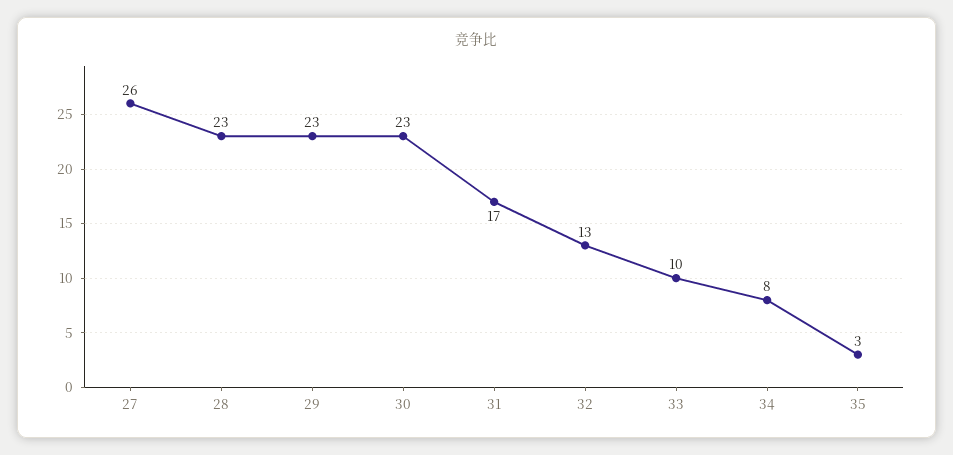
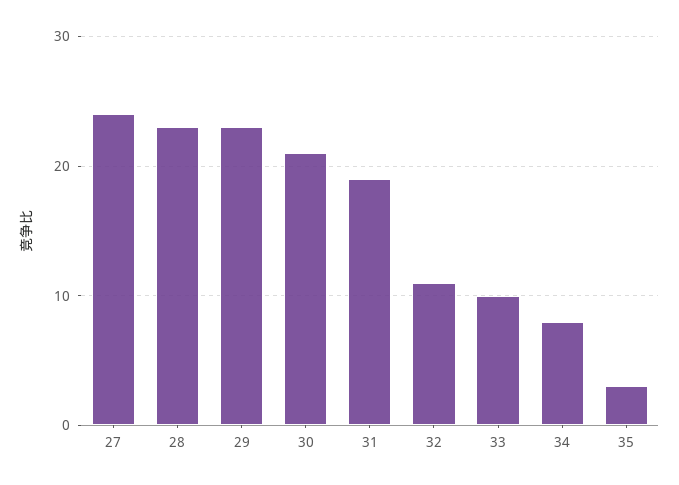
  {
-   "27": 26,
+   "27": 24,
    "28": 23,
    "29": 23,
-   "30": 23,
+   "30": 21,
-   "31": 17,
+   "31": 19,
-   "32": 13,
+   "32": 11,
    "33": 10,
    "34": 8,
    "35": 3
  }

